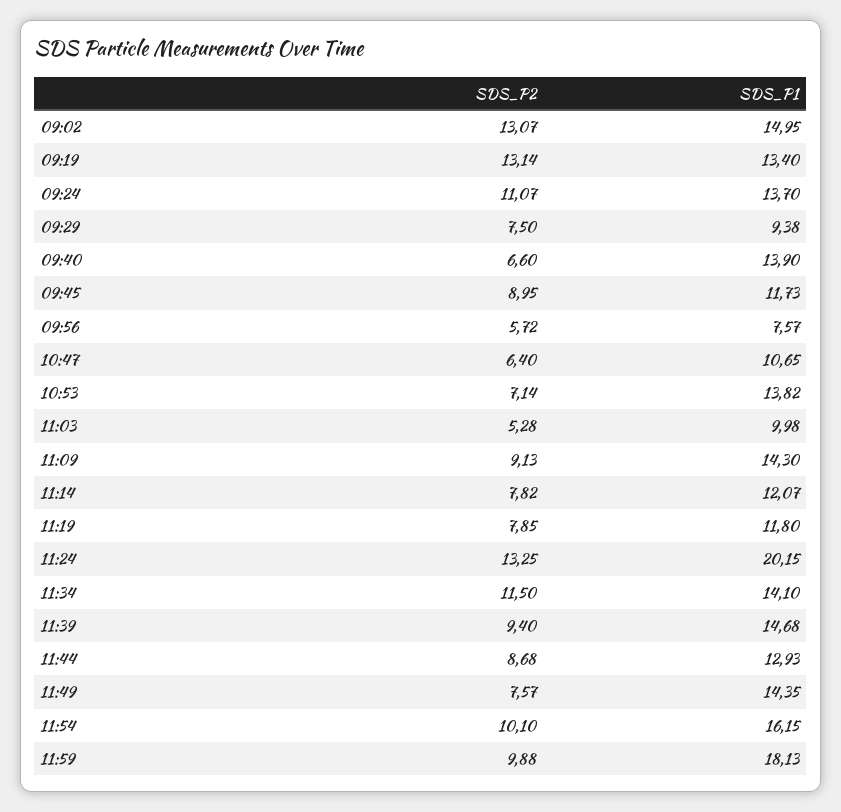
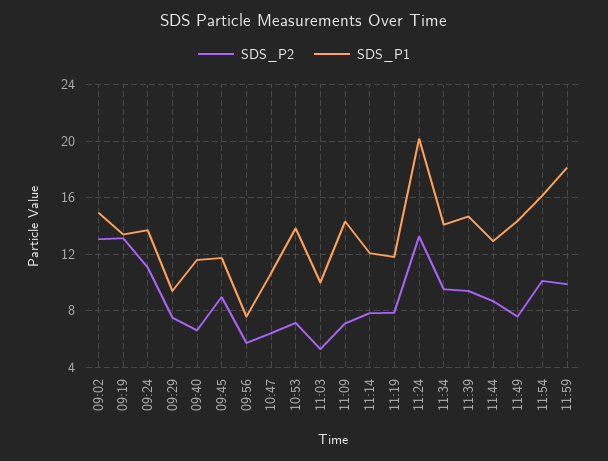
  {
    "SDS_P2": {
      "09:02": 13.07,
      "09:19": 13.14,
      "09:24": 11.07,
      "09:29": 7.5,
      "09:40": 6.6,
      "09:45": 8.95,
      "09:56": 5.72,
      "10:47": 6.4,
      "10:53": 7.14,
      "11:03": 5.28,
-     "11:09": 9.13,
+     "11:09": 7,
      "11:14": 7.82,
      "11:19": 7.85,
      "11:24": 13.25,
-     "11:34": 11.5,
+     "11:34": 9.5,
      "11:39": 9.4,
      "11:44": 8.68,
      "11:49": 7.57,
      "11:54": 10.1,
      "11:59": 9.88
    },
    "SDS_P1": {
      "09:02": 14.95,
      "09:19": 13.4,
      "09:24": 13.7,
      "09:29": 9.38,
-     "09:40": 13.9,
+     "09:40": 11.5,
      "09:45": 11.73,
      "09:56": 7.57,
      "10:47": 10.65,
      "10:53": 13.82,
      "11:03": 9.98,
      "11:09": 14.3,
      "11:14": 12.07,
      "11:19": 11.8,
      "11:24": 20.15,
      "11:34": 14.1,
      "11:39": 14.68,
      "11:44": 12.93,
      "11:49": 14.35,
      "11:54": 16.15,
      "11:59": 18.13
    }
  }

